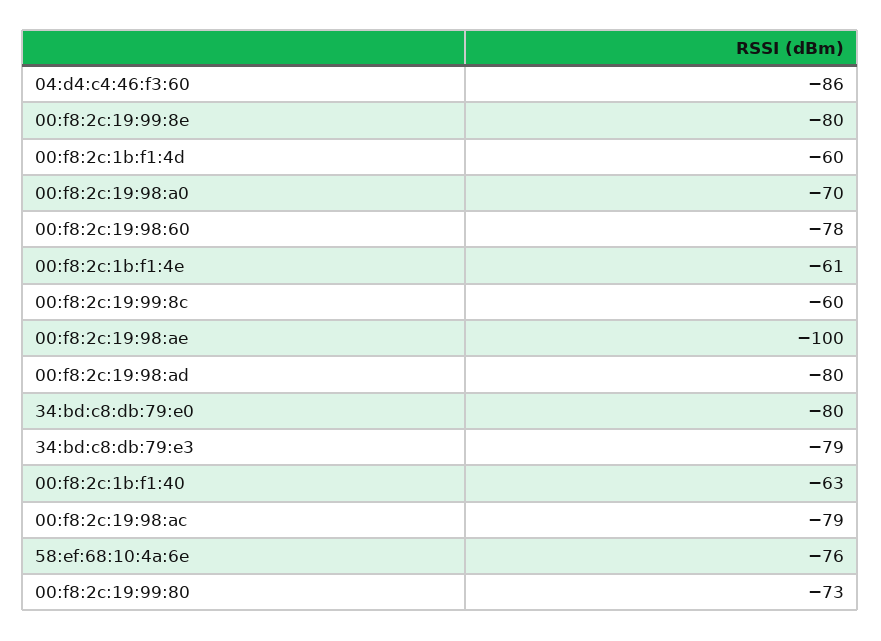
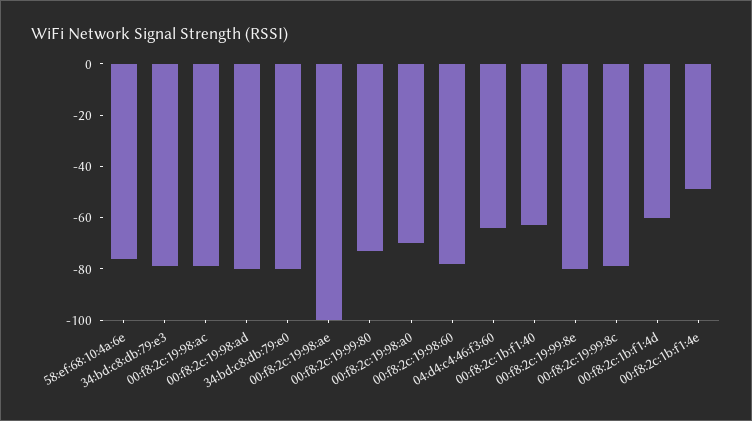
  {
-   "04:d4:c4:46:f3:60": -86,
+   "04:d4:c4:46:f3:60": -65,
    "00:f8:2c:19:99:8e": -80,
    "00:f8:2c:1b:f1:4d": -60,
    "00:f8:2c:19:98:a0": -70,
    "00:f8:2c:19:98:60": -78,
-   "00:f8:2c:1b:f1:4e": -61,
+   "00:f8:2c:1b:f1:4e": -50,
-   "00:f8:2c:19:99:8c": -60,
+   "00:f8:2c:19:99:8c": -80,
    "00:f8:2c:19:98:ae": -100,
    "00:f8:2c:19:98:ad": -80,
    "34:bd:c8:db:79:e0": -80,
    "34:bd:c8:db:79:e3": -79,
    "00:f8:2c:1b:f1:40": -63,
    "00:f8:2c:19:98:ac": -79,
    "58:ef:68:10:4a:6e": -76,
    "00:f8:2c:19:99:80": -73
  }

